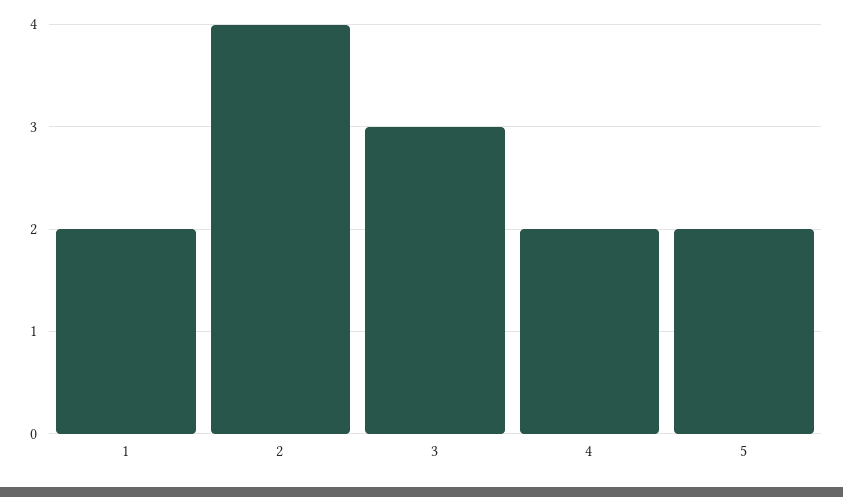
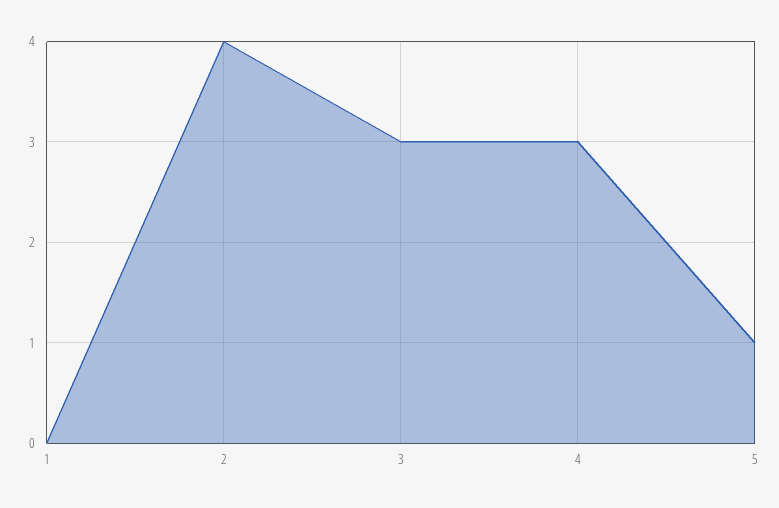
  {
-   "1": 2,
+   "1": 0,
    "2": 4,
    "3": 3,
-   "4": 2,
+   "4": 3,
-   "5": 2
+   "5": 1
  }

